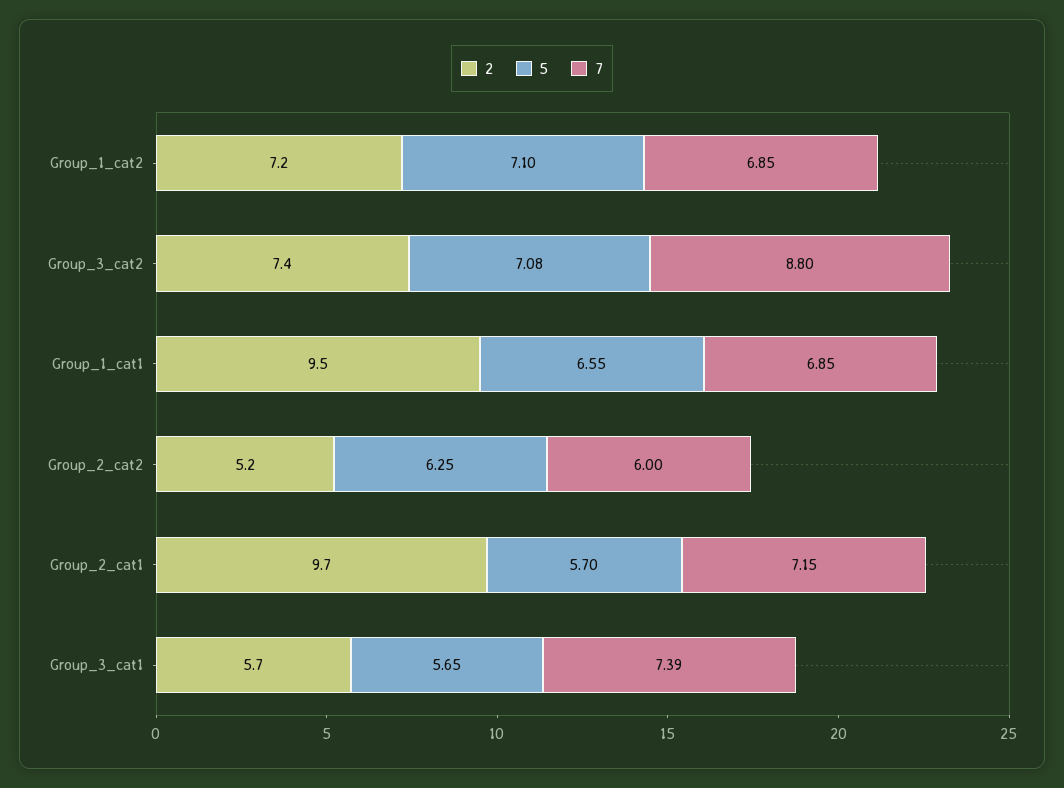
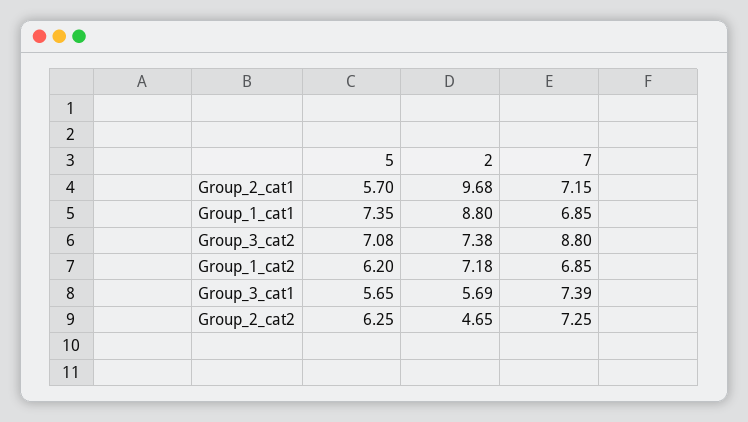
  {
    "2": {
      "Group_1_cat2": 7.18,
      "Group_3_cat2": 7.38,
-     "Group_1_cat1": 9.5,
+     "Group_1_cat1": 8.8,
-     "Group_2_cat2": 5.2,
+     "Group_2_cat2": 4.65,
      "Group_2_cat1": 9.68,
      "Group_3_cat1": 5.69
    },
    "5": {
-     "Group_1_cat2": 7.1,
+     "Group_1_cat2": 6.2,
      "Group_3_cat2": 7.08,
-     "Group_1_cat1": 6.55,
+     "Group_1_cat1": 7.35,
      "Group_2_cat2": 6.25,
      "Group_2_cat1": 5.7,
      "Group_3_cat1": 5.65
    },
    "7": {
      "Group_1_cat2": 6.85,
      "Group_3_cat2": 8.8,
      "Group_1_cat1": 6.85,
-     "Group_2_cat2": 6,
+     "Group_2_cat2": 7.25,
      "Group_2_cat1": 7.15,
      "Group_3_cat1": 7.39
    }
  }

